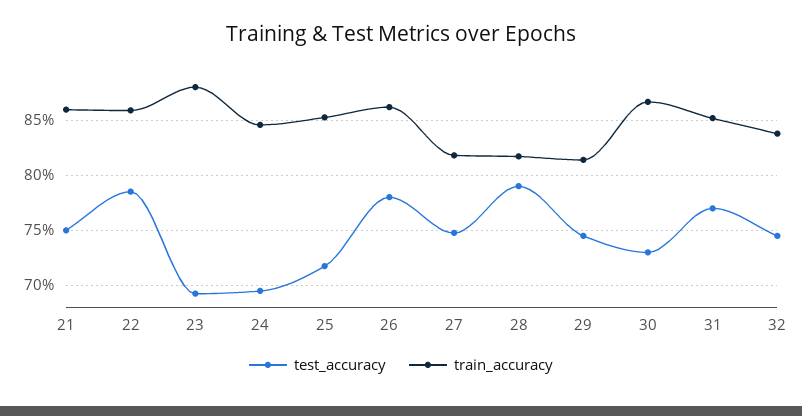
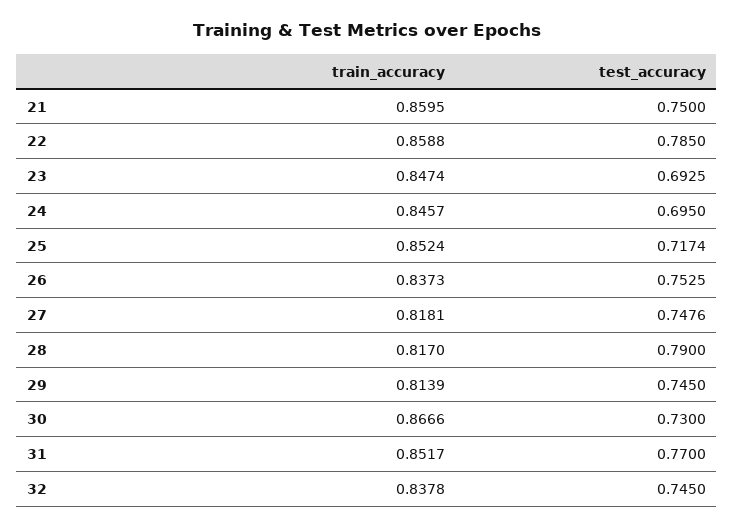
  {
    "test_accuracy": {
      "21": 0.75,
      "22": 0.785,
      "23": 0.6925,
      "24": 0.695,
      "25": 0.7174,
-     "26": 0.78,
+     "26": 0.7525,
      "27": 0.7476,
      "28": 0.79,
      "29": 0.745,
      "30": 0.73,
      "31": 0.77,
      "32": 0.745
    },
    "train_accuracy": {
      "21": 0.8595,
      "22": 0.8588,
-     "23": 0.88,
+     "23": 0.8474,
      "24": 0.8457,
      "25": 0.8524,
-     "26": 0.86,
+     "26": 0.8373,
      "27": 0.8181,
      "28": 0.817,
      "29": 0.8139,
      "30": 0.8666,
      "31": 0.8517,
      "32": 0.8378
    }
  }

